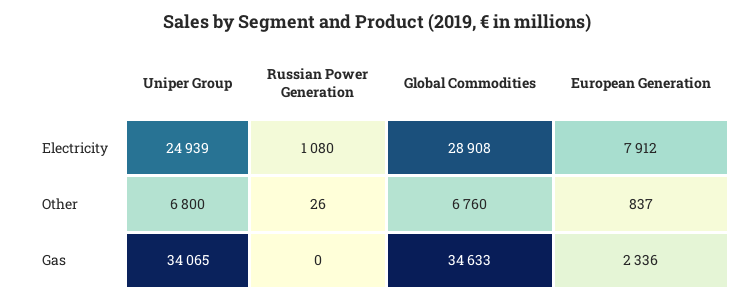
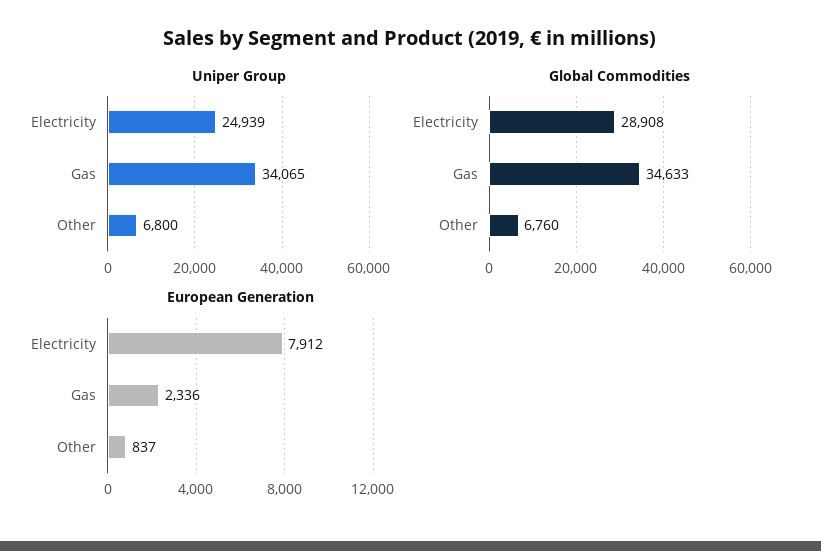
  {
    "Uniper Group": {
      "Electricity": 24939,
      "Other": 6800,
      "Gas": 34065
    },
-   "Russian Power Generation": {
-     "Electricity": 1080,
-     "Other": 26,
-     "Gas": 0
-   },
    "Global Commodities": {
      "Electricity": 28908,
      "Other": 6760,
      "Gas": 34633
    },
    "European Generation": {
      "Electricity": 7912,
      "Other": 837,
      "Gas": 2336
    }
  }

